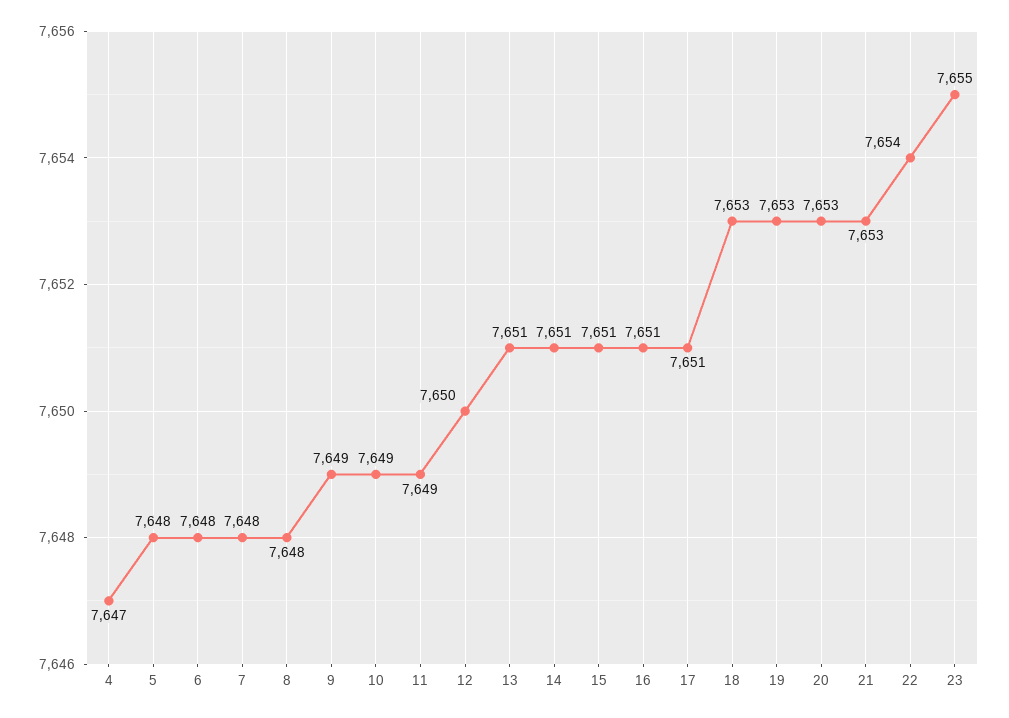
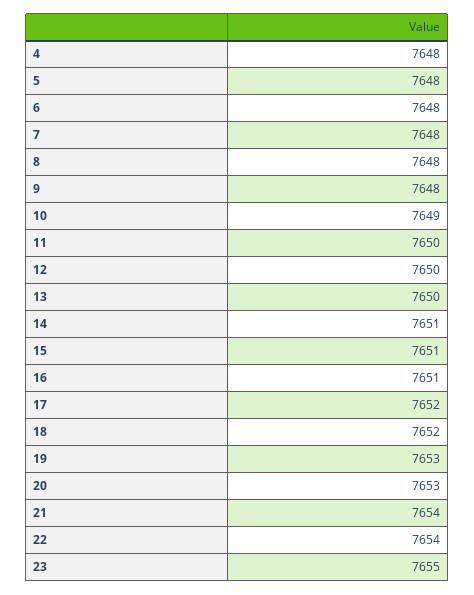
  {
-   "4": 7647,
+   "4": 7648,
    "5": 7648,
    "6": 7648,
    "7": 7648,
    "8": 7648,
-   "9": 7649,
+   "9": 7648,
    "10": 7649,
-   "11": 7649,
+   "11": 7650,
    "12": 7650,
-   "13": 7651,
+   "13": 7650,
    "14": 7651,
    "15": 7651,
    "16": 7651,
-   "17": 7651,
+   "17": 7652,
-   "18": 7653,
+   "18": 7652,
    "19": 7653,
    "20": 7653,
-   "21": 7653,
+   "21": 7654,
    "22": 7654,
    "23": 7655
  }

